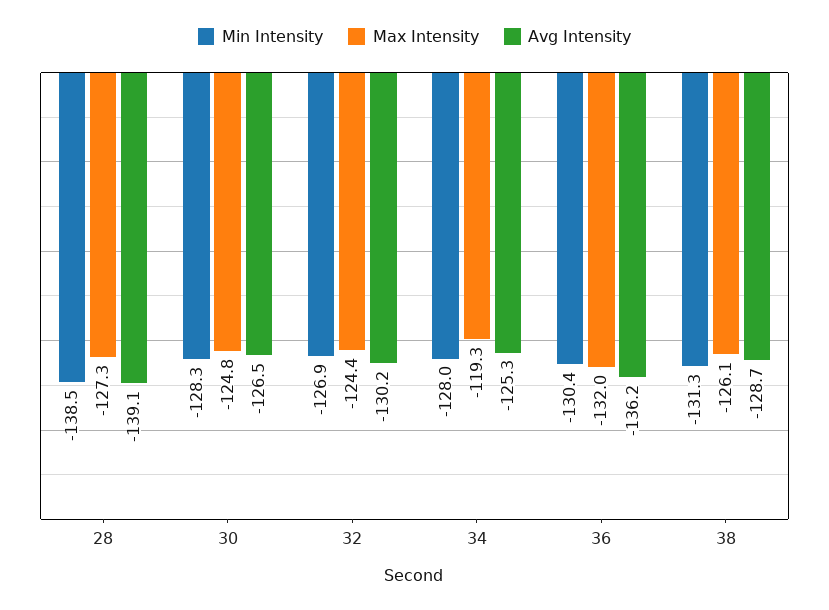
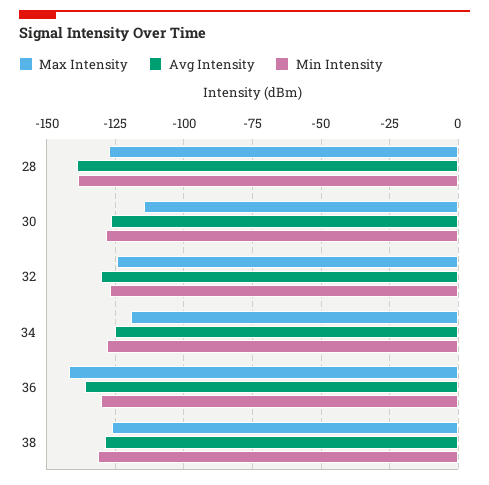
  {
    "Min Intensity": {
      "28": -138.5,
      "30": -128.3,
      "32": -126.9,
      "34": -128,
      "36": -130.4,
      "38": -131.3
    },
    "Max Intensity": {
      "28": -127.3,
-     "30": -124.8,
+     "30": -115,
      "32": -124.4,
      "34": -119.3,
-     "36": -132,
+     "36": -142.5,
      "38": -126.1
    },
    "Avg Intensity": {
      "28": -139.1,
      "30": -126.5,
      "32": -130.2,
      "34": -125.3,
      "36": -136.2,
      "38": -128.7
    }
  }

